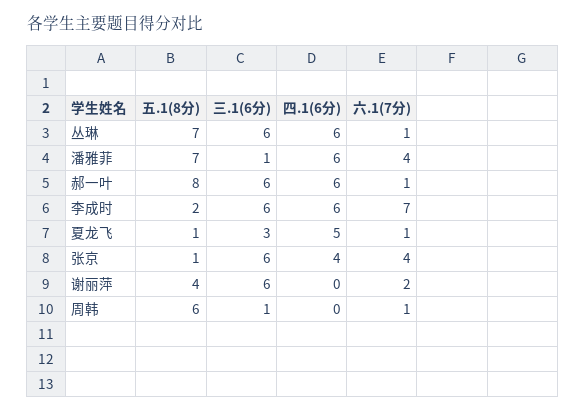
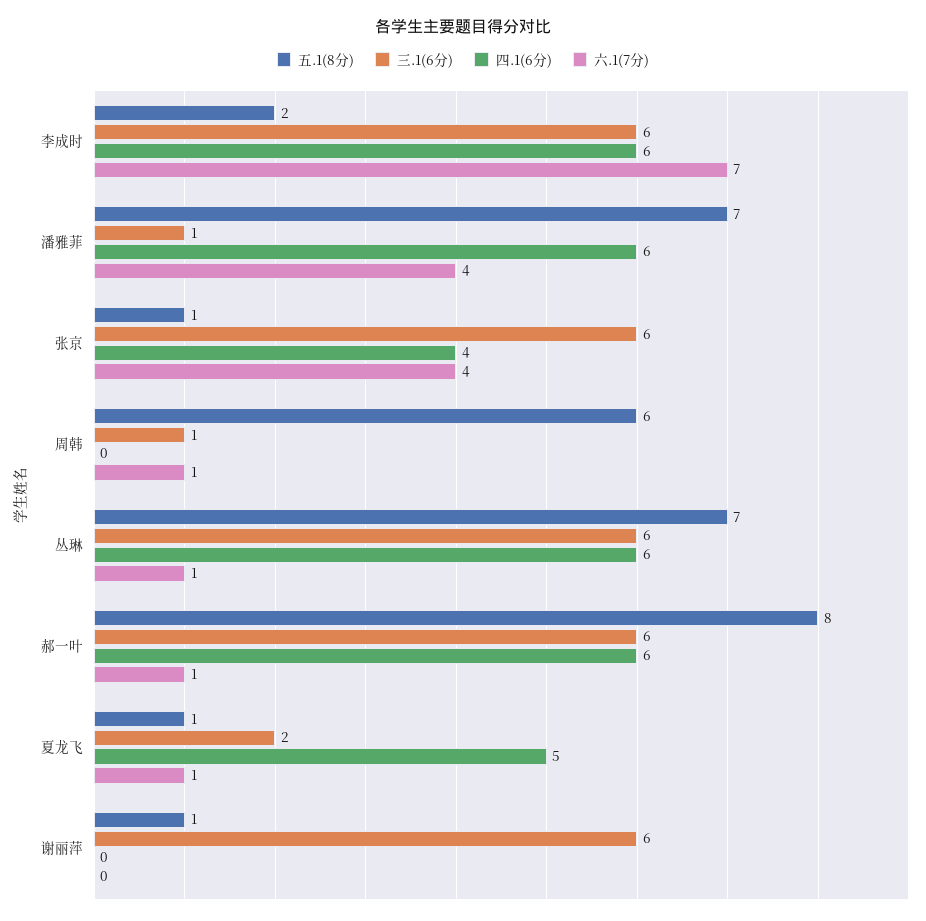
  {
    "五.1(8分)": {
      "丛琳": 7,
      "潘雅菲": 7,
      "郝一叶": 8,
      "李成时": 2,
      "夏龙飞": 1,
      "张京": 1,
-     "谢丽萍": 4,
+     "谢丽萍": 1,
      "周韩": 6
    },
    "三.1(6分)": {
      "丛琳": 6,
      "潘雅菲": 1,
      "郝一叶": 6,
      "李成时": 6,
-     "夏龙飞": 3,
+     "夏龙飞": 2,
      "张京": 6,
      "谢丽萍": 6,
      "周韩": 1
    },
    "四.1(6分)": {
      "丛琳": 6,
      "潘雅菲": 6,
      "郝一叶": 6,
      "李成时": 6,
      "夏龙飞": 5,
      "张京": 4,
      "谢丽萍": 0,
      "周韩": 0
    },
    "六.1(7分)": {
      "丛琳": 1,
      "潘雅菲": 4,
      "郝一叶": 1,
      "李成时": 7,
      "夏龙飞": 1,
      "张京": 4,
-     "谢丽萍": 2,
+     "谢丽萍": 0,
      "周韩": 1
    }
  }

